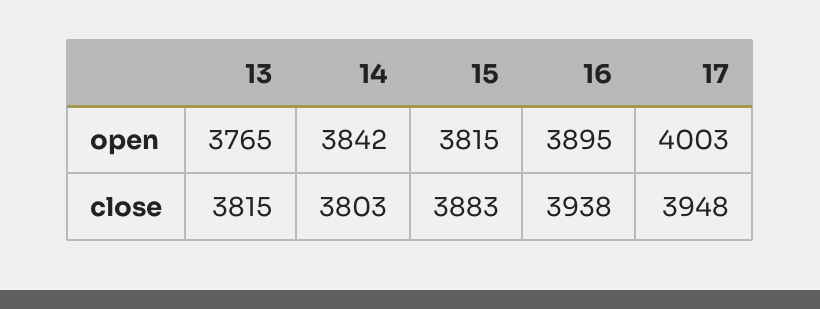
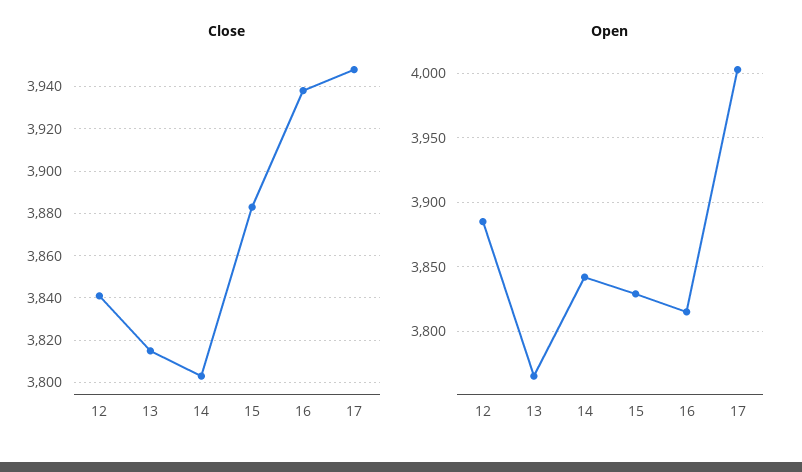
  {
    "open": {
      "13": 3765,
      "14": 3842,
-     "15": 3815,
+     "15": 3830,
-     "16": 3895,
+     "16": 3815,
-     "17": 4003
+     "17": 4003,
+     "12": 3885
    },
    "close": {
      "13": 3815,
      "14": 3803,
      "15": 3883,
      "16": 3938,
-     "17": 3948
+     "17": 3948,
+     "12": 3840
    }
  }

